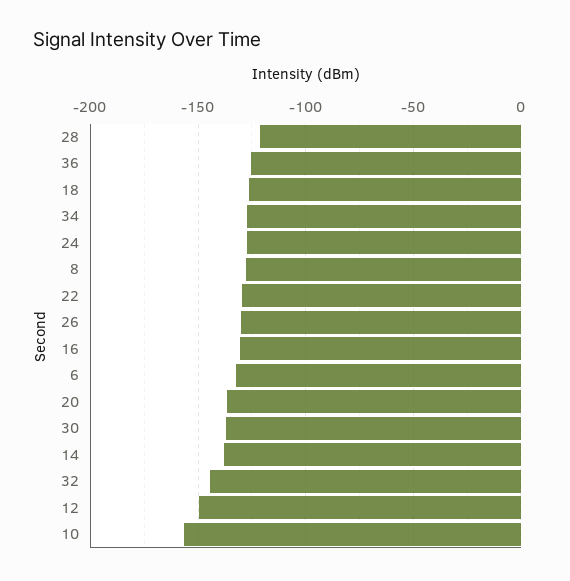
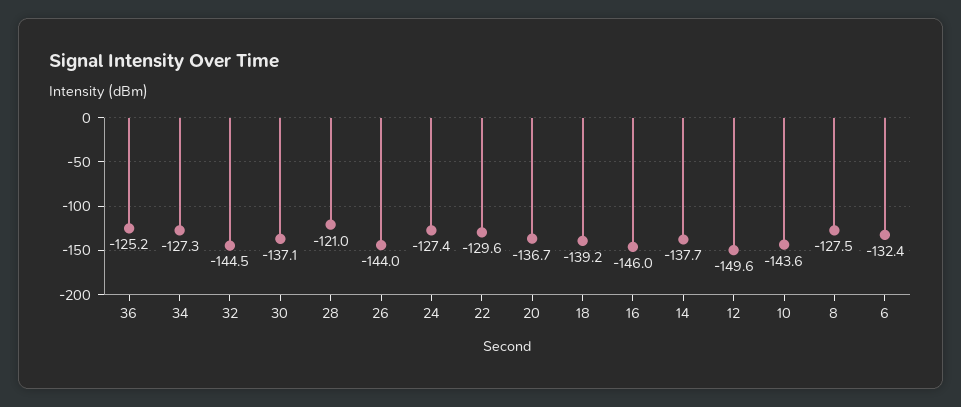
  {
    "28": -121,
    "36": -125.2,
-   "18": -125,
+   "18": -139.2,
    "34": -127.3,
    "24": -127.4,
    "8": -127.5,
    "22": -129.6,
-   "26": -130,
+   "26": -144,
-   "16": -130,
+   "16": -146,
    "6": -132.4,
    "20": -136.7,
    "30": -137.1,
    "14": -137.7,
    "32": -144.5,
    "12": -149.6,
-   "10": -155
+   "10": -143.6
  }

